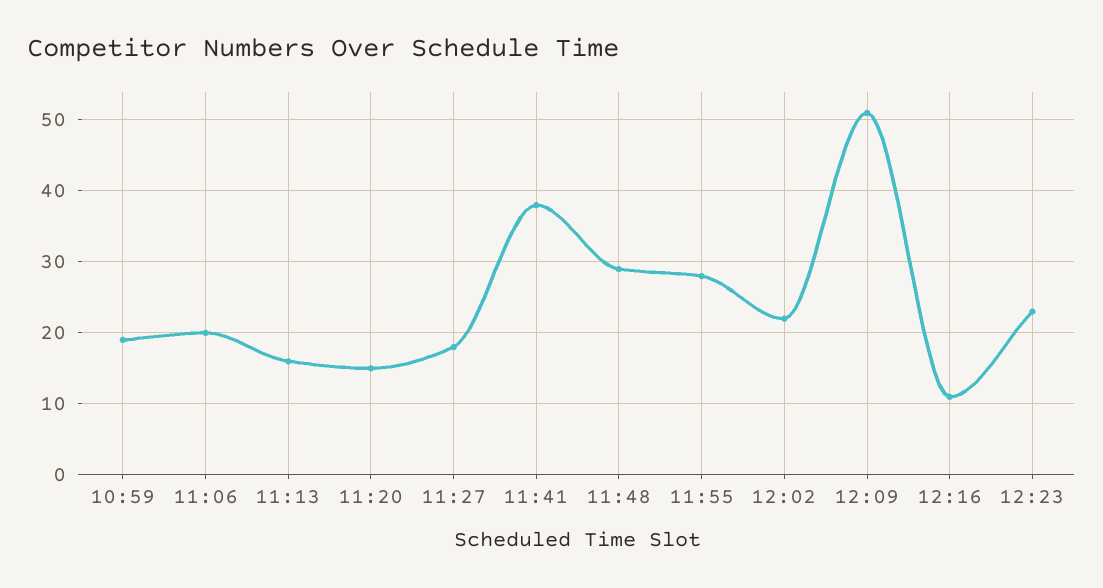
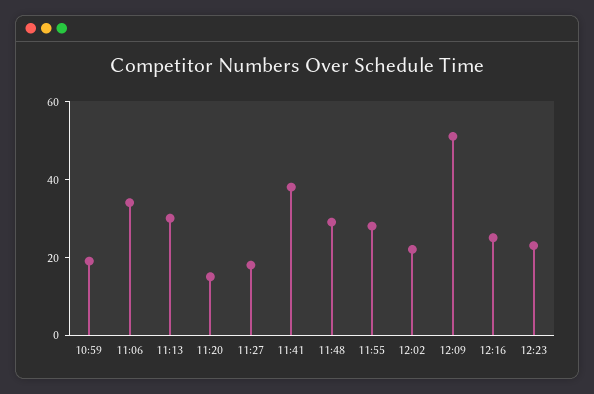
  {
    "10:59": 19,
-   "11:06": 20,
+   "11:06": 35,
-   "11:13": 16,
+   "11:13": 30,
    "11:20": 15,
    "11:27": 18,
    "11:41": 38,
    "11:48": 29,
    "11:55": 28,
    "12:02": 22,
    "12:09": 51,
-   "12:16": 11,
+   "12:16": 25,
    "12:23": 23
  }

